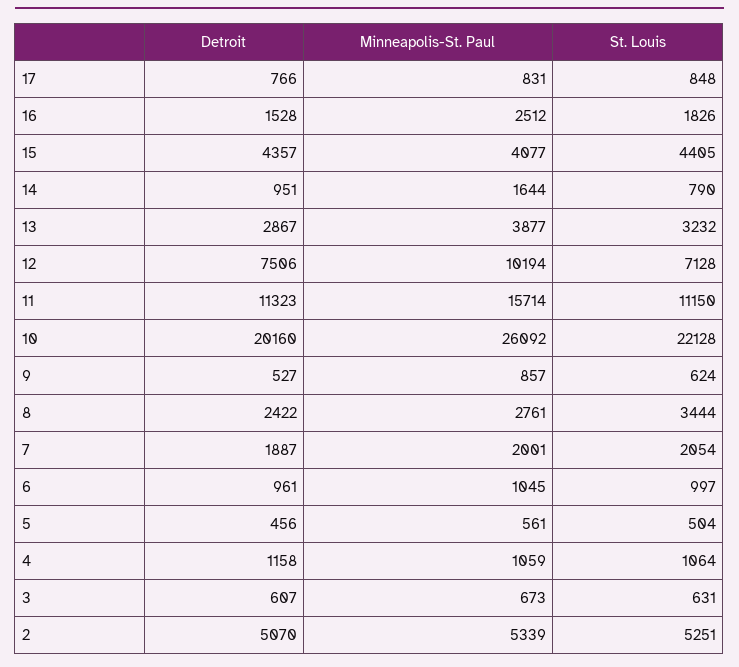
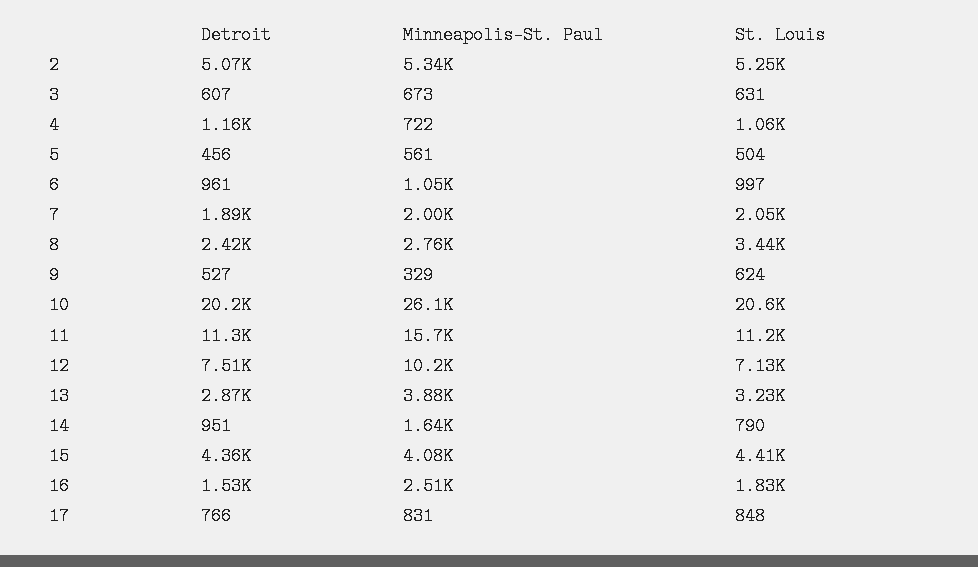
  {
    "Detroit": {
      "17": 766,
      "16": 1528,
      "15": 4357,
      "14": 951,
      "13": 2867,
      "12": 7506,
      "11": 11323,
      "10": 20160,
      "9": 527,
      "8": 2422,
      "7": 1887,
      "6": 961,
      "5": 456,
      "4": 1158,
      "3": 607,
      "2": 5070
    },
    "Minneapolis-St. Paul": {
      "17": 831,
      "16": 2512,
      "15": 4077,
      "14": 1644,
      "13": 3877,
      "12": 10194,
      "11": 15714,
      "10": 26092,
-     "9": 857,
+     "9": 329,
      "8": 2761,
      "7": 2001,
      "6": 1045,
      "5": 561,
-     "4": 1059,
+     "4": 722,
      "3": 673,
      "2": 5339
    },
    "St. Louis": {
      "17": 848,
      "16": 1826,
      "15": 4405,
      "14": 790,
      "13": 3232,
      "12": 7128,
      "11": 11150,
-     "10": 22128,
+     "10": 20600,
      "9": 624,
      "8": 3444,
      "7": 2054,
      "6": 997,
      "5": 504,
      "4": 1064,
      "3": 631,
      "2": 5251
    }
  }

